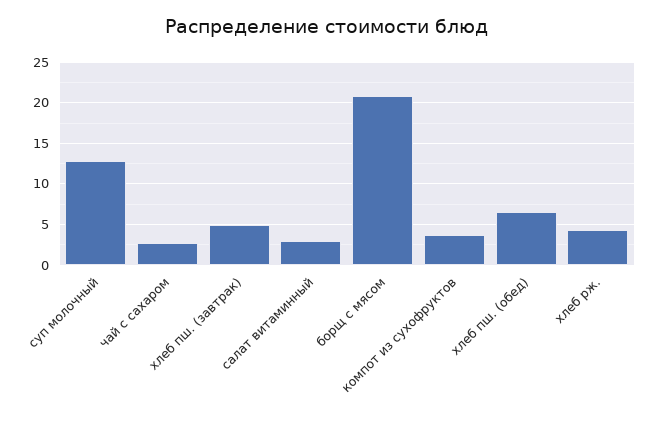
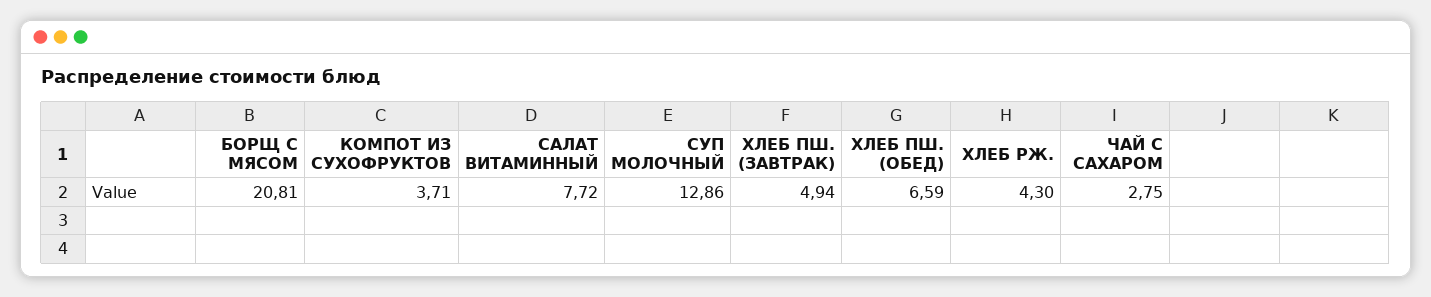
  {
    "суп молочный": 12.86,
    "чай с сахаром": 2.75,
    "хлеб пш. (завтрак)": 4.94,
-   "салат витаминный": 3,
+   "салат витаминный": 7.72,
    "борщ с мясом": 20.81,
    "компот из сухофруктов": 3.71,
    "хлеб пш. (обед)": 6.59,
    "хлеб рж.": 4.3
  }

